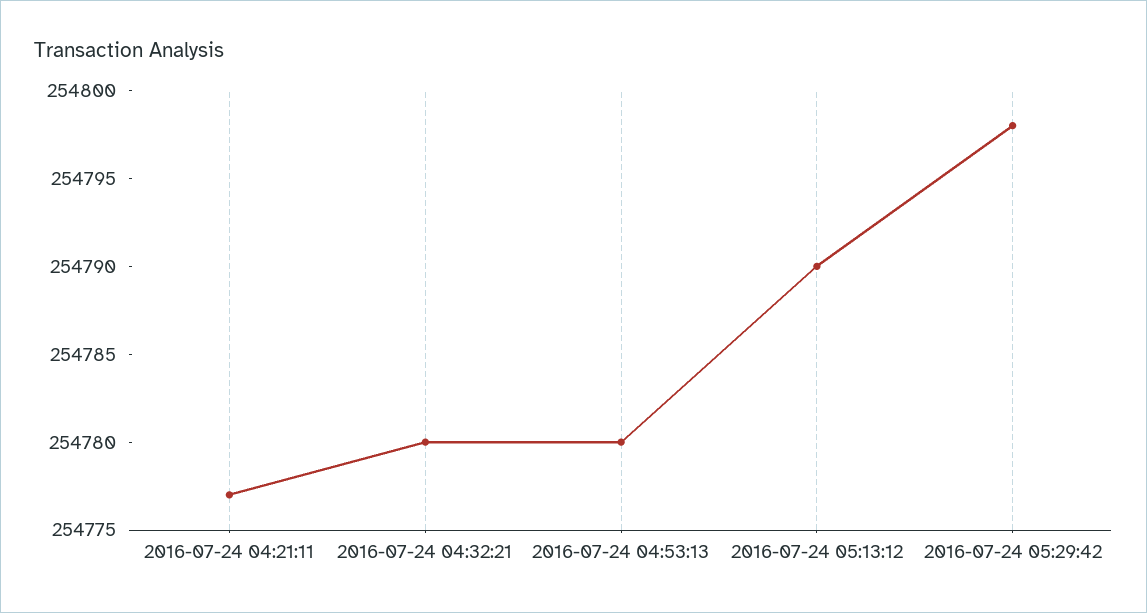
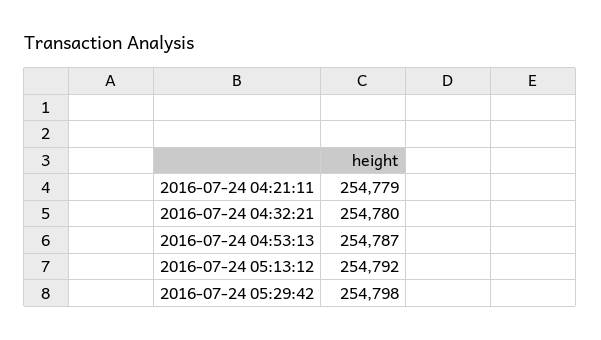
  {
-   "2016-07-24 04:21:11": 254777,
+   "2016-07-24 04:21:11": 254779,
    "2016-07-24 04:32:21": 254780,
-   "2016-07-24 04:53:13": 254780,
+   "2016-07-24 04:53:13": 254787,
-   "2016-07-24 05:13:12": 254790,
+   "2016-07-24 05:13:12": 254792,
    "2016-07-24 05:29:42": 254798
  }

